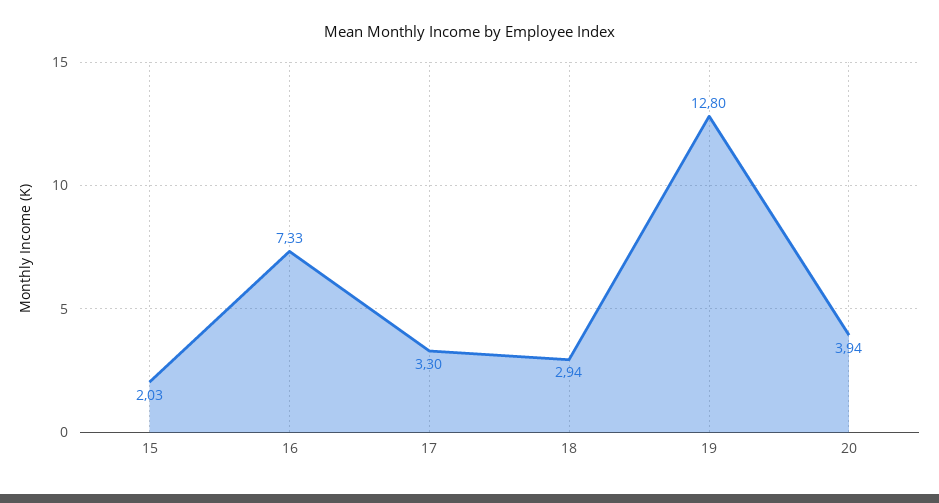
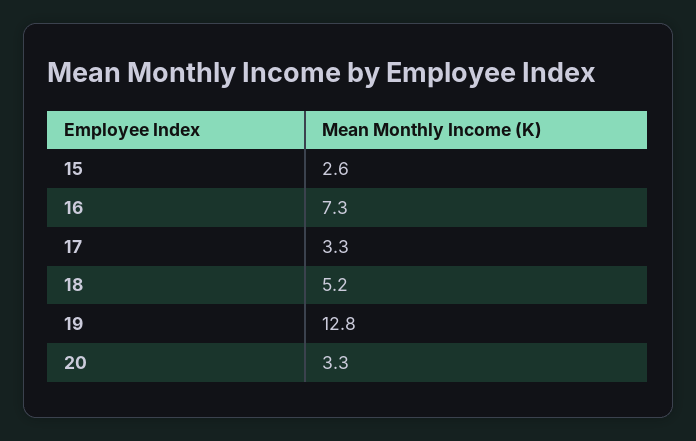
  {
-   "15": 2.03,
+   "15": 2.6,
    "16": 7.33,
    "17": 3.3,
-   "18": 2.94,
+   "18": 5.2,
    "19": 12.8,
-   "20": 3.94
+   "20": 3.3
  }

